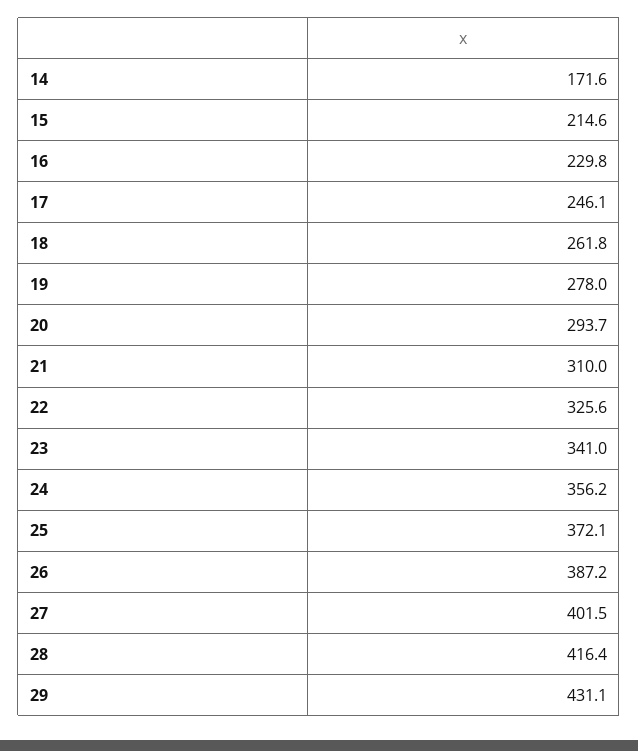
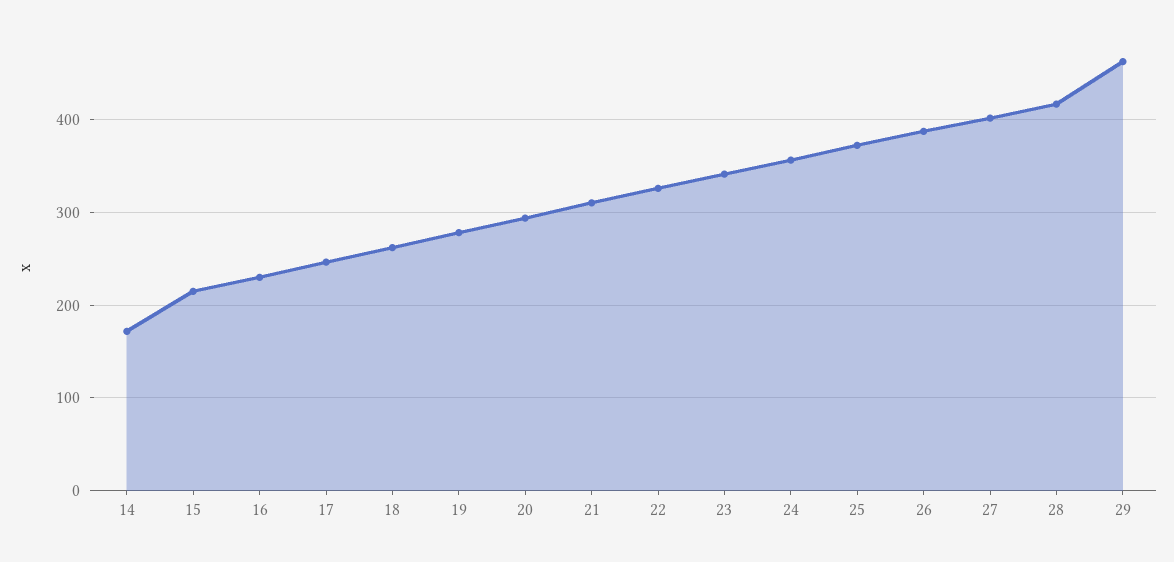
  {
    "14": 171.6,
    "15": 214.6,
    "16": 229.8,
    "17": 246.1,
    "18": 261.8,
    "19": 278,
    "20": 293.7,
    "21": 310,
    "22": 325.6,
    "23": 341,
    "24": 356.2,
    "25": 372.1,
    "26": 387.2,
    "27": 401.5,
    "28": 416.4,
-   "29": 431.1
+   "29": 460
  }

